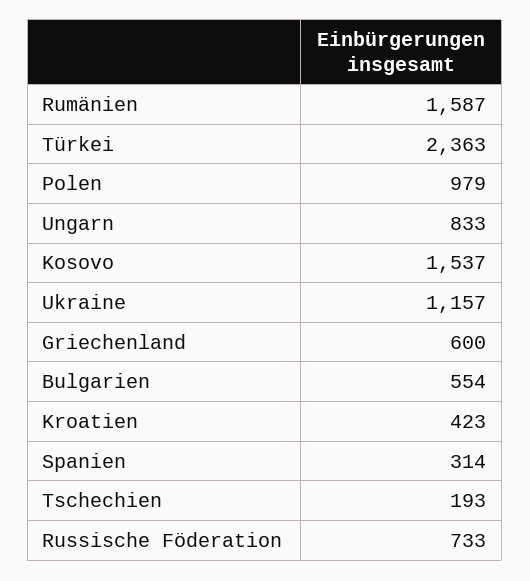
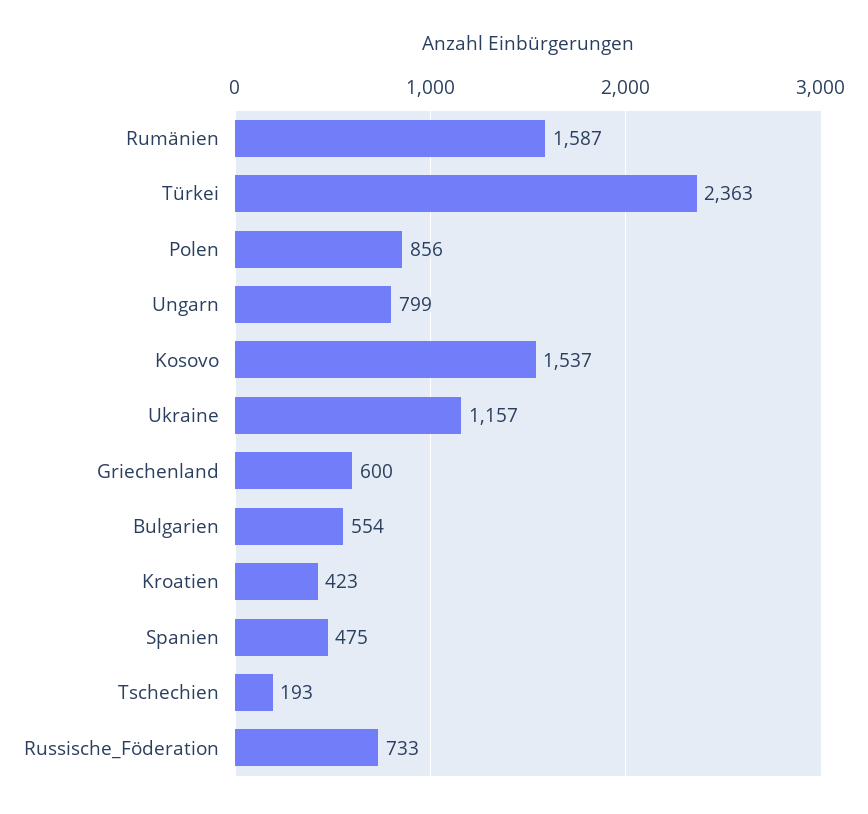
  {
    "Rumänien": 1587,
    "Türkei": 2363,
-   "Polen": 979,
+   "Polen": 856,
-   "Ungarn": 833,
+   "Ungarn": 799,
    "Kosovo": 1537,
    "Ukraine": 1157,
    "Griechenland": 600,
    "Bulgarien": 554,
    "Kroatien": 423,
-   "Spanien": 314,
+   "Spanien": 475,
    "Tschechien": 193,
    "Russische Föderation": 733
  }

